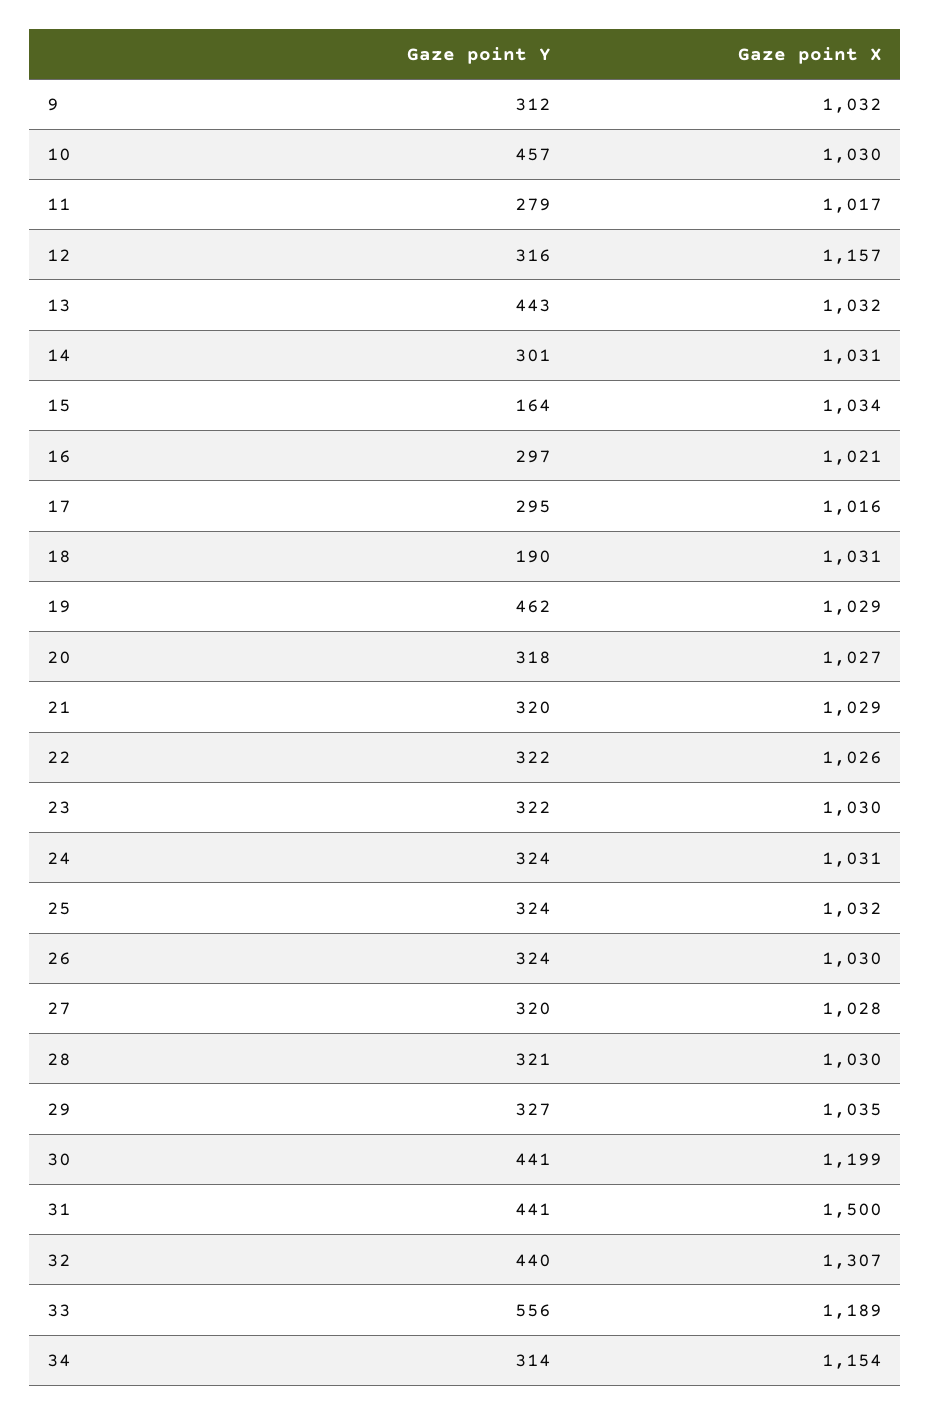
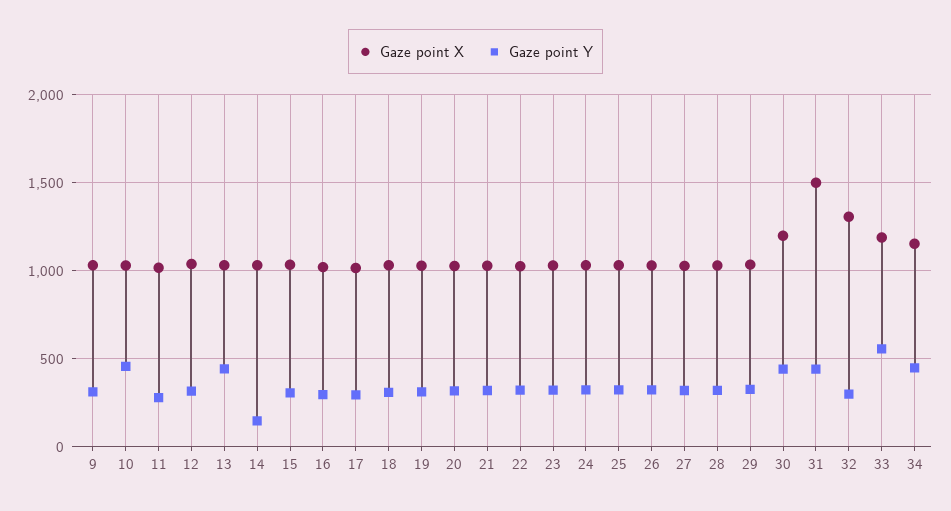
  {
    "Gaze point Y": {
      "9": 312,
      "10": 457,
      "11": 279,
      "12": 316,
      "13": 443,
-     "14": 301,
+     "14": 150,
-     "15": 164,
+     "15": 300,
      "16": 297,
      "17": 295,
-     "18": 190,
+     "18": 300,
-     "19": 462,
+     "19": 300,
      "20": 318,
      "21": 320,
      "22": 322,
      "23": 322,
      "24": 324,
      "25": 324,
      "26": 324,
      "27": 320,
      "28": 321,
      "29": 327,
      "30": 441,
      "31": 441,
-     "32": 440,
+     "32": 300,
      "33": 556,
-     "34": 314
+     "34": 450
    },
    "Gaze point X": {
      "9": 1032,
      "10": 1030,
      "11": 1017,
-     "12": 1157,
+     "12": 1050,
      "13": 1032,
      "14": 1031,
      "15": 1034,
      "16": 1021,
      "17": 1016,
      "18": 1031,
      "19": 1029,
      "20": 1027,
      "21": 1029,
      "22": 1026,
      "23": 1030,
      "24": 1031,
      "25": 1032,
      "26": 1030,
      "27": 1028,
      "28": 1030,
      "29": 1035,
      "30": 1199,
      "31": 1500,
      "32": 1307,
      "33": 1189,
      "34": 1154
    }
  }

